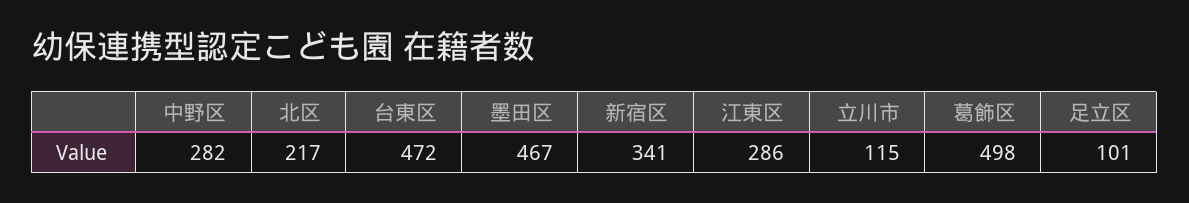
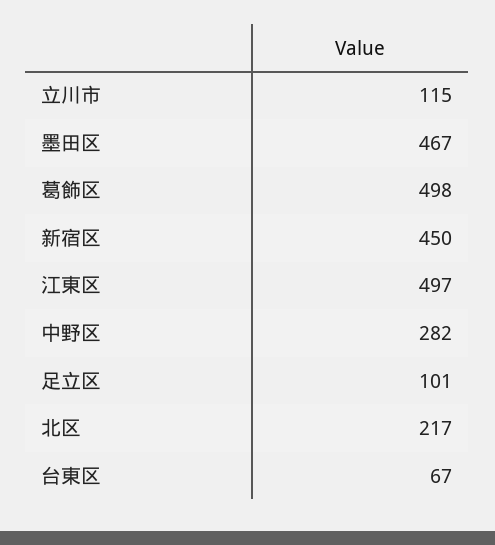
  {
    "中野区": 282,
    "北区": 217,
-   "台東区": 472,
+   "台東区": 67,
    "墨田区": 467,
-   "新宿区": 341,
+   "新宿区": 450,
-   "江東区": 286,
+   "江東区": 497,
    "立川市": 115,
    "葛飾区": 498,
    "足立区": 101
  }

